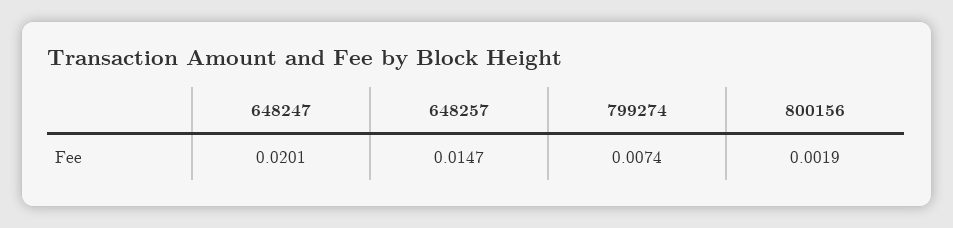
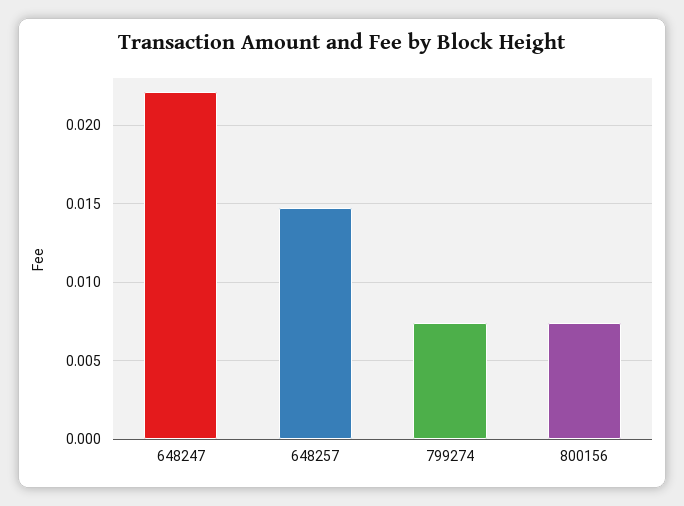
  {
-   "648247": 0.0201,
+   "648247": 0.022,
    "648257": 0.0147,
    "799274": 0.0074,
-   "800156": 0.0019
+   "800156": 0.0075
  }

